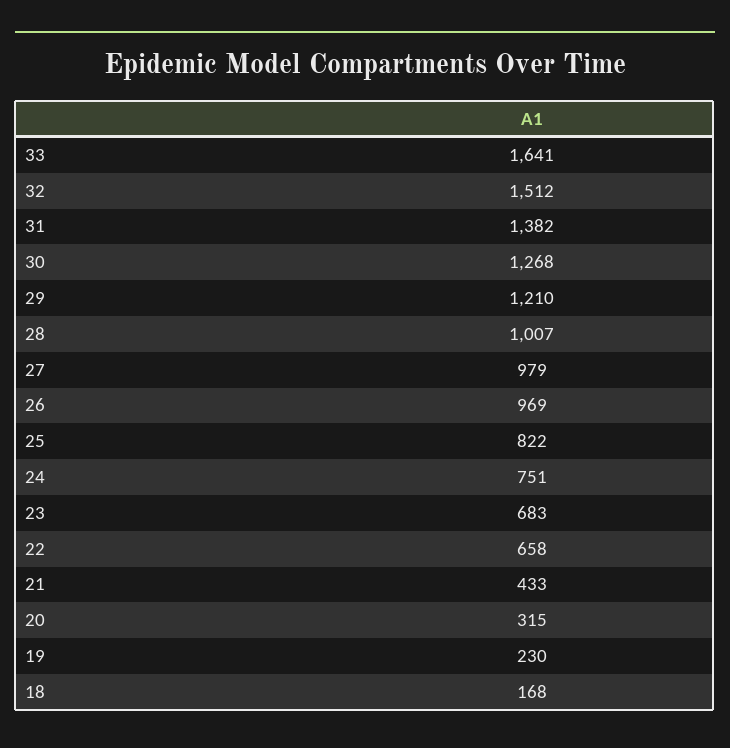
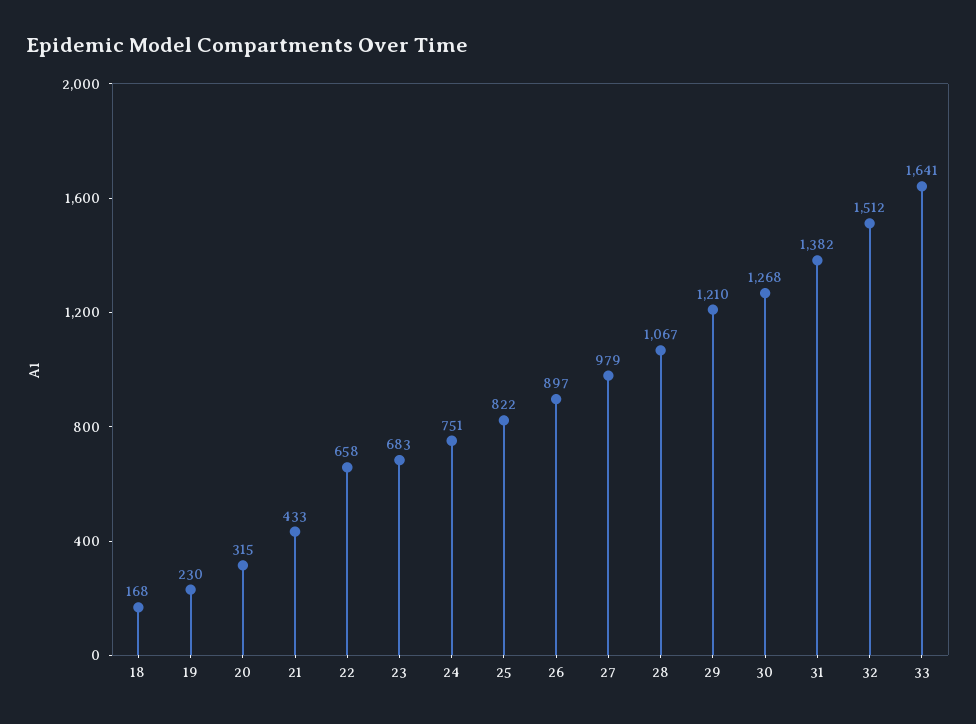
  {
    "33": 1641,
    "32": 1512,
    "31": 1382,
    "30": 1268,
    "29": 1210,
-   "28": 1007,
+   "28": 1067,
    "27": 979,
-   "26": 969,
+   "26": 897,
    "25": 822,
    "24": 751,
    "23": 683,
    "22": 658,
    "21": 433,
    "20": 315,
    "19": 230,
    "18": 168
  }

